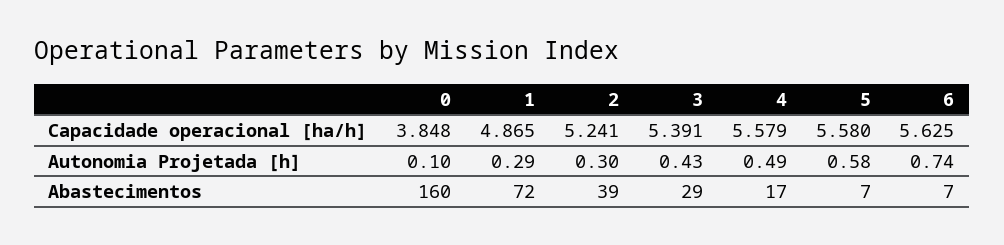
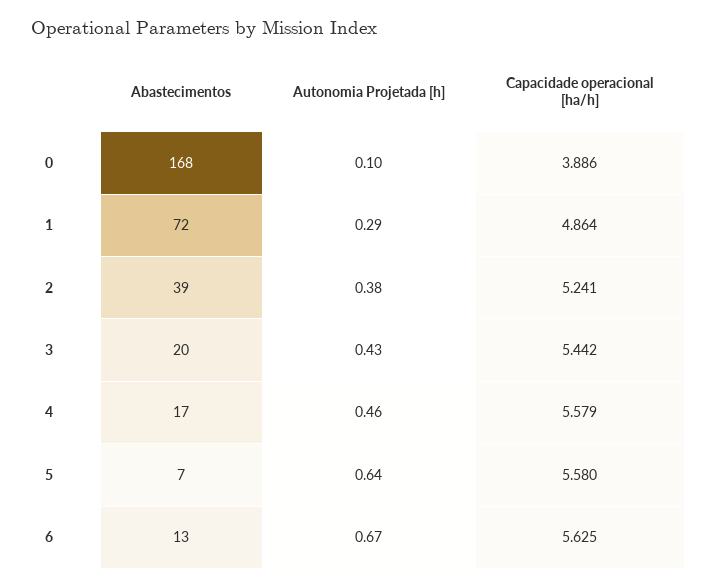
  {
    "0": {
-     "Capacidade operacional [ha/h]": 3.848,
+     "Capacidade operacional [ha/h]": 3.886,
      "Autonomia Projetada [h]": 0.1,
-     "Abastecimentos": 160
+     "Abastecimentos": 168
    },
    "1": {
-     "Capacidade operacional [ha/h]": 4.865,
+     "Capacidade operacional [ha/h]": 4.864,
      "Autonomia Projetada [h]": 0.29,
      "Abastecimentos": 72
    },
    "2": {
      "Capacidade operacional [ha/h]": 5.241,
-     "Autonomia Projetada [h]": 0.3,
+     "Autonomia Projetada [h]": 0.38,
      "Abastecimentos": 39
    },
    "3": {
-     "Capacidade operacional [ha/h]": 5.391,
+     "Capacidade operacional [ha/h]": 5.442,
      "Autonomia Projetada [h]": 0.43,
-     "Abastecimentos": 29
+     "Abastecimentos": 20
    },
    "4": {
      "Capacidade operacional [ha/h]": 5.579,
-     "Autonomia Projetada [h]": 0.49,
+     "Autonomia Projetada [h]": 0.46,
      "Abastecimentos": 17
    },
    "5": {
      "Capacidade operacional [ha/h]": 5.58,
-     "Autonomia Projetada [h]": 0.58,
+     "Autonomia Projetada [h]": 0.64,
      "Abastecimentos": 7
    },
    "6": {
      "Capacidade operacional [ha/h]": 5.625,
-     "Autonomia Projetada [h]": 0.74,
+     "Autonomia Projetada [h]": 0.67,
-     "Abastecimentos": 7
+     "Abastecimentos": 13
    }
  }

